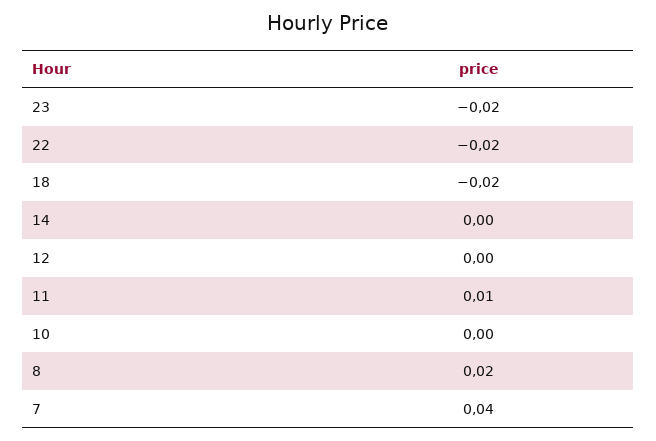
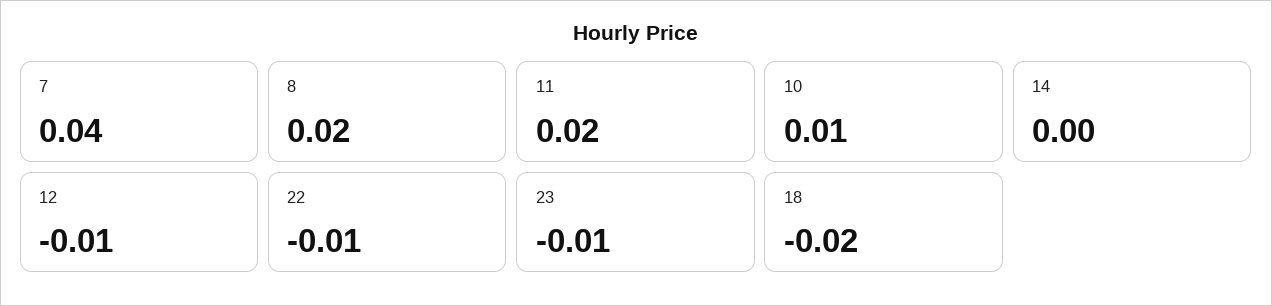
  {
-   "23": -0.02,
+   "23": -0.01,
-   "22": -0.02,
+   "22": -0.01,
    "18": -0.02,
    "14": 0,
-   "12": 0,
+   "12": -0.01,
-   "11": 0.01,
+   "11": 0.02,
-   "10": 0,
+   "10": 0.01,
    "8": 0.02,
    "7": 0.04
  }

